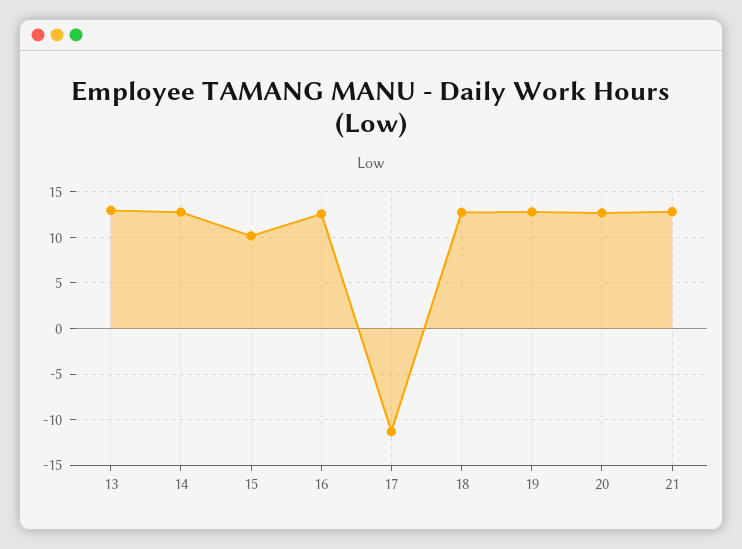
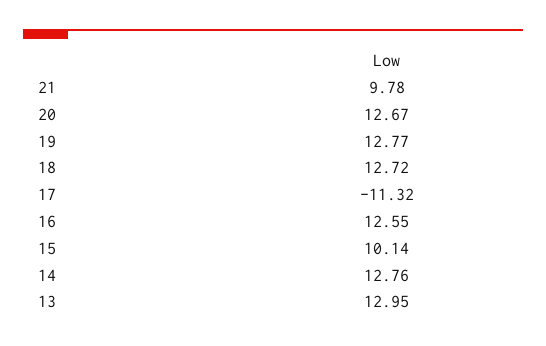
  {
    "13": 12.95,
    "14": 12.76,
    "15": 10.14,
    "16": 12.55,
    "17": -11.32,
    "18": 12.72,
    "19": 12.77,
    "20": 12.67,
-   "21": 13
+   "21": 9.78
  }

